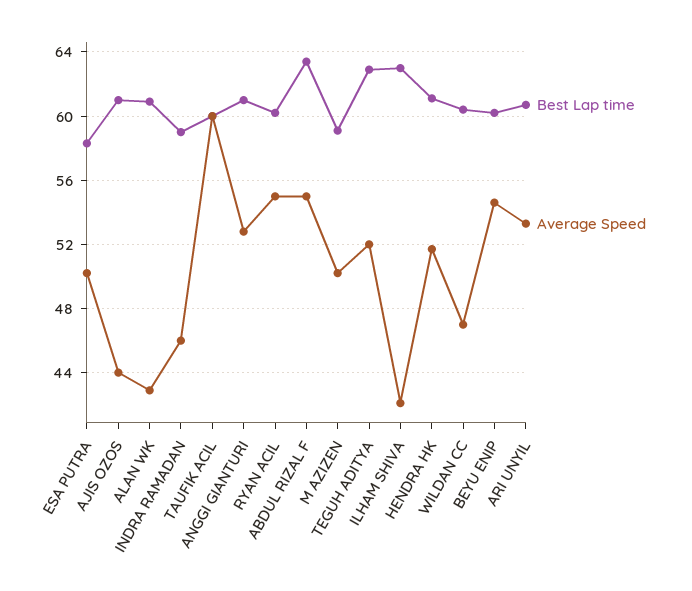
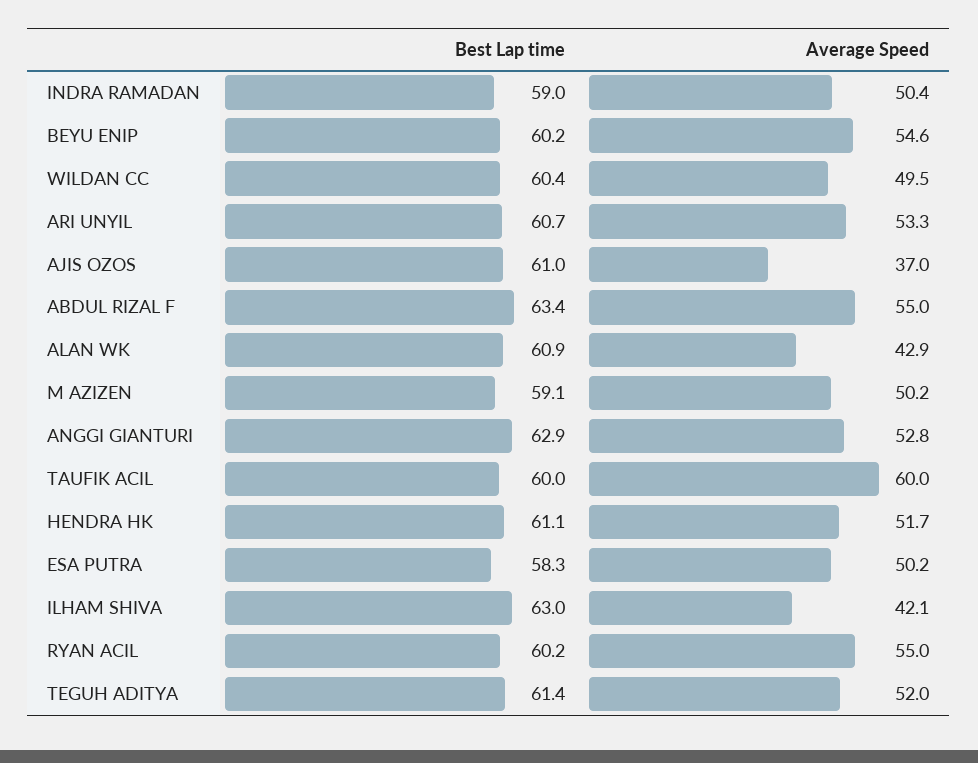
  {
    "Best Lap time": {
      "ESA PUTRA": 58.3,
      "AJIS OZOS": 61,
      "ALAN WK": 60.9,
      "INDRA RAMADAN": 59,
      "TAUFIK ACIL": 60,
-     "ANGGI GIANTURI": 61,
+     "ANGGI GIANTURI": 62.9,
      "RYAN ACIL": 60.2,
      "ABDUL RIZAL F": 63.4,
      "M AZIZEN": 59.1,
-     "TEGUH ADITYA": 63,
+     "TEGUH ADITYA": 61.4,
      "ILHAM SHIVA": 63,
      "HENDRA HK": 61.1,
      "WILDAN CC": 60.4,
      "BEYU ENIP": 60.2,
      "ARI UNYIL": 60.7
    },
    "Average Speed": {
      "ESA PUTRA": 50.2,
-     "AJIS OZOS": 44,
+     "AJIS OZOS": 37,
      "ALAN WK": 42.9,
-     "INDRA RAMADAN": 46,
+     "INDRA RAMADAN": 50.4,
      "TAUFIK ACIL": 60,
      "ANGGI GIANTURI": 52.8,
      "RYAN ACIL": 55,
      "ABDUL RIZAL F": 55,
      "M AZIZEN": 50.2,
      "TEGUH ADITYA": 52,
      "ILHAM SHIVA": 42.1,
      "HENDRA HK": 51.7,
-     "WILDAN CC": 47,
+     "WILDAN CC": 49.5,
      "BEYU ENIP": 54.6,
      "ARI UNYIL": 53.3
    }
  }

